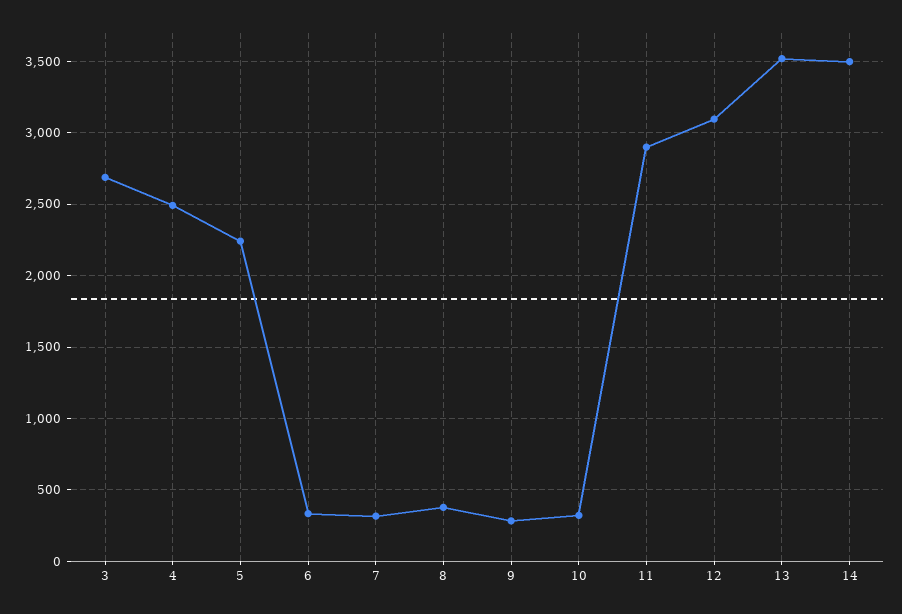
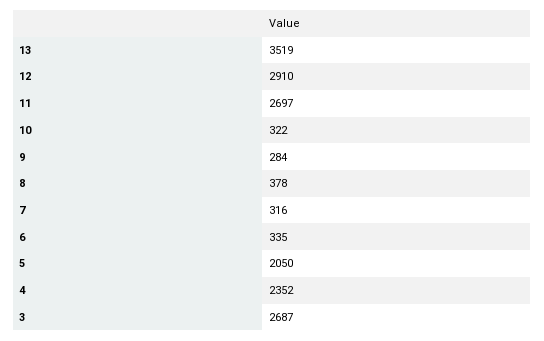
  {
    "3": 2687,
-   "4": 2500,
+   "4": 2352,
-   "5": 2250,
+   "5": 2050,
    "6": 335,
    "7": 316,
    "8": 378,
    "9": 284,
    "10": 322,
-   "11": 2900,
+   "11": 2697,
-   "12": 3100,
+   "12": 2910,
-   "13": 3519,
+   "13": 3519
-   "14": 3500
  }

